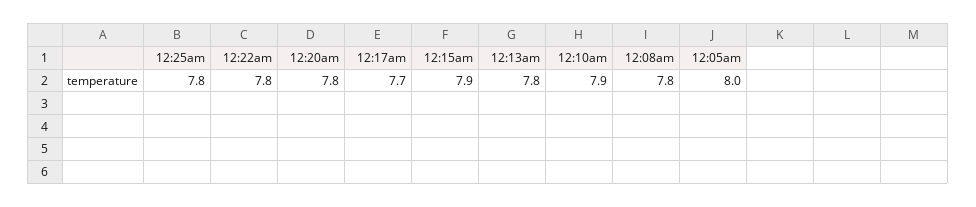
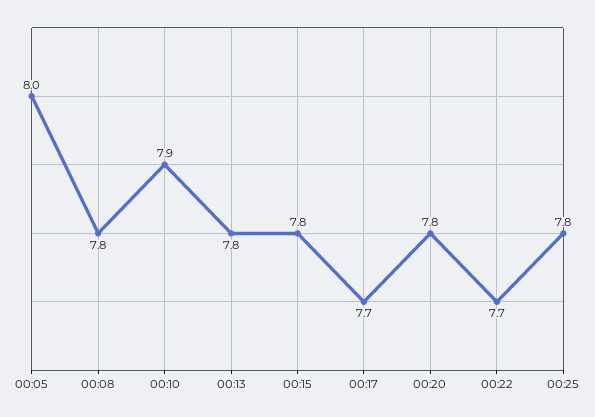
  {
    "12:25am": 7.8,
-   "12:22am": 7.8,
+   "12:22am": 7.7,
    "12:20am": 7.8,
    "12:17am": 7.7,
-   "12:15am": 7.9,
+   "12:15am": 7.8,
    "12:13am": 7.8,
    "12:10am": 7.9,
    "12:08am": 7.8,
    "12:05am": 8
  }

